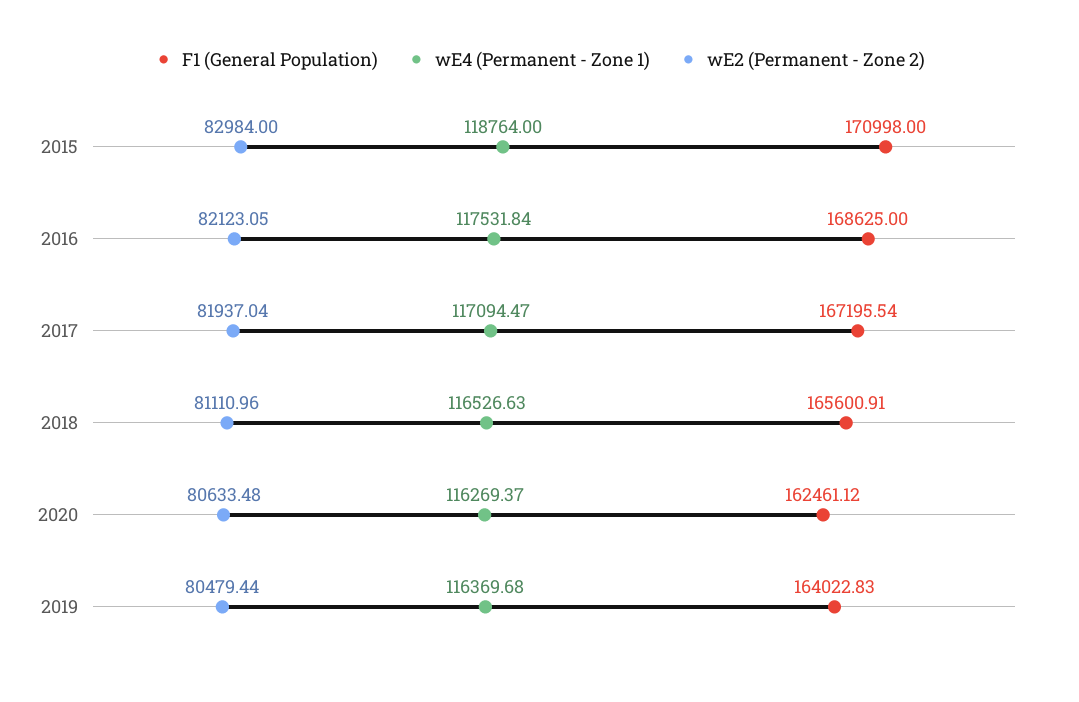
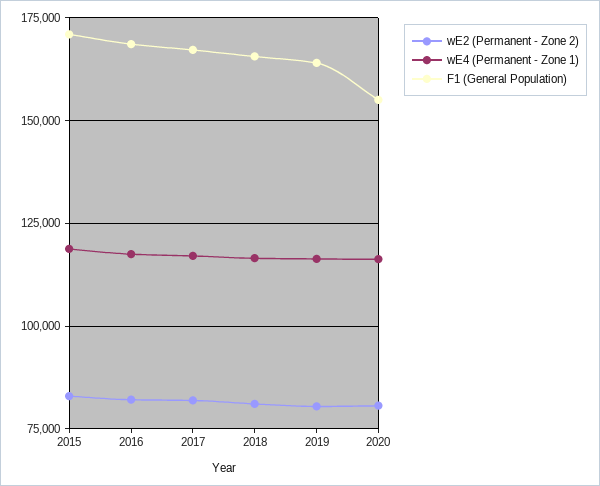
  {
    "F1 (General Population)": {
      "2015": 170998,
      "2016": 168625,
      "2017": 167195.54,
      "2018": 165600.91,
-     "2020": 162461.12,
+     "2020": 155000,
      "2019": 164022.83
    },
    "wE4 (Permanent - Zone 1)": {
      "2015": 118764,
      "2016": 117531.84,
      "2017": 117094.47,
      "2018": 116526.63,
      "2020": 116269.37,
      "2019": 116369.68
    },
    "wE2 (Permanent - Zone 2)": {
      "2015": 82984,
      "2016": 82123.05,
      "2017": 81937.04,
      "2018": 81110.96,
      "2020": 80633.48,
      "2019": 80479.44
    }
  }

